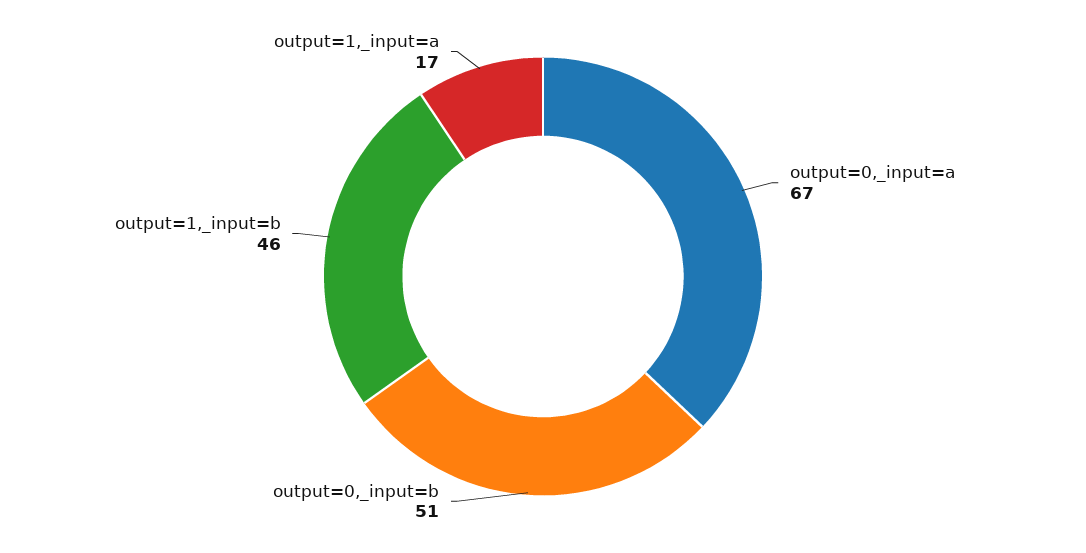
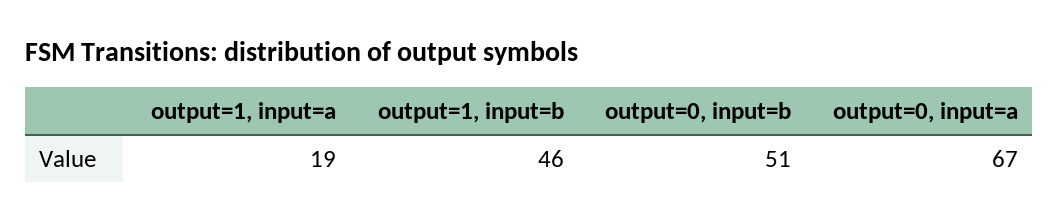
  {
    "output=0,_input=a": 67,
    "output=0,_input=b": 51,
    "output=1,_input=b": 46,
-   "output=1,_input=a": 17
+   "output=1,_input=a": 19
  }

